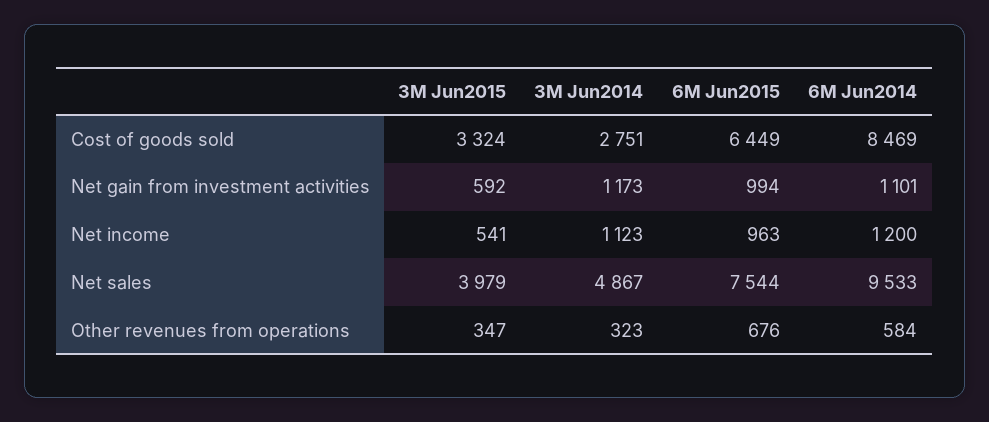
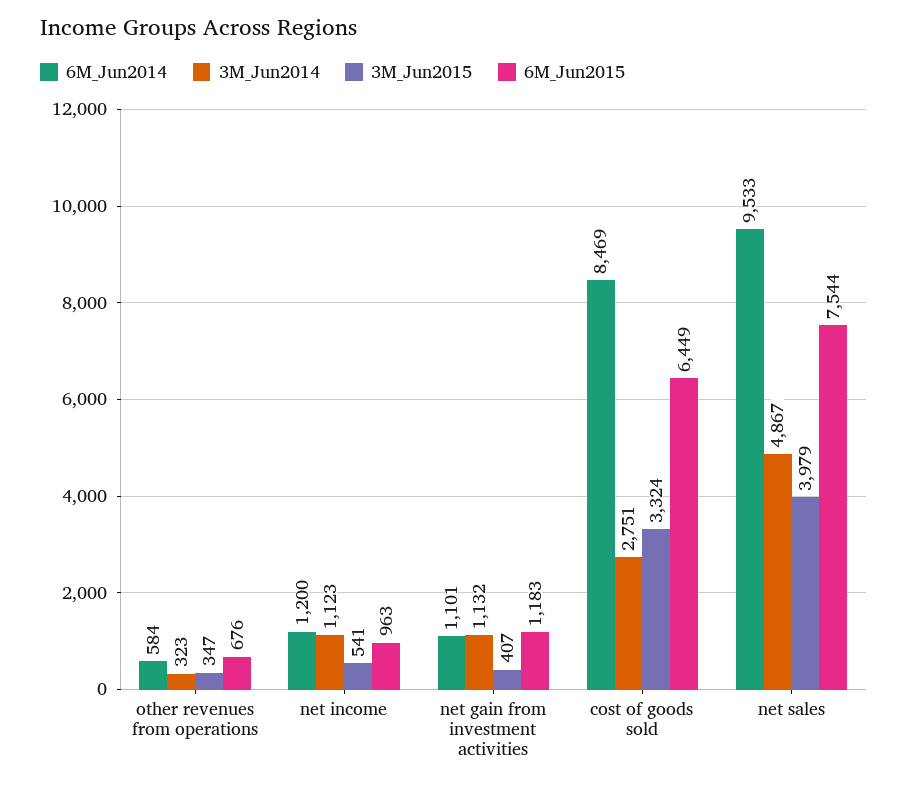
  {
    "3M Jun2015": {
      "Cost of goods sold": 3324,
-     "Net gain from investment activities": 592,
+     "Net gain from investment activities": 407,
      "Net income": 541,
      "Net sales": 3979,
      "Other revenues from operations": 347
    },
    "3M Jun2014": {
      "Cost of goods sold": 2751,
-     "Net gain from investment activities": 1173,
+     "Net gain from investment activities": 1132,
      "Net income": 1123,
      "Net sales": 4867,
      "Other revenues from operations": 323
    },
    "6M Jun2015": {
      "Cost of goods sold": 6449,
-     "Net gain from investment activities": 994,
+     "Net gain from investment activities": 1183,
      "Net income": 963,
      "Net sales": 7544,
      "Other revenues from operations": 676
    },
    "6M Jun2014": {
      "Cost of goods sold": 8469,
      "Net gain from investment activities": 1101,
      "Net income": 1200,
      "Net sales": 9533,
      "Other revenues from operations": 584
    }
  }

